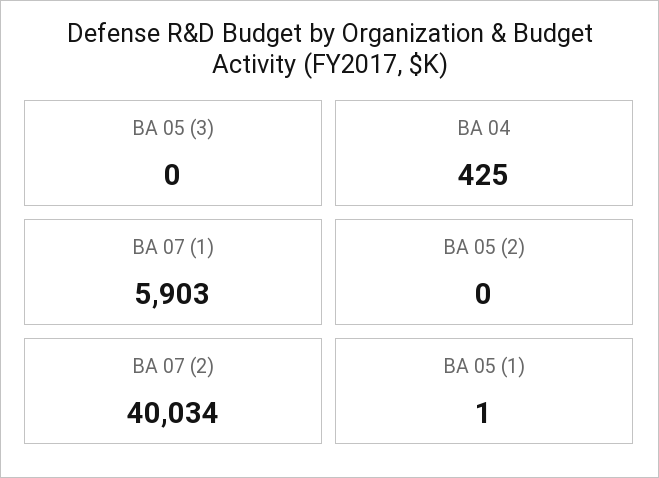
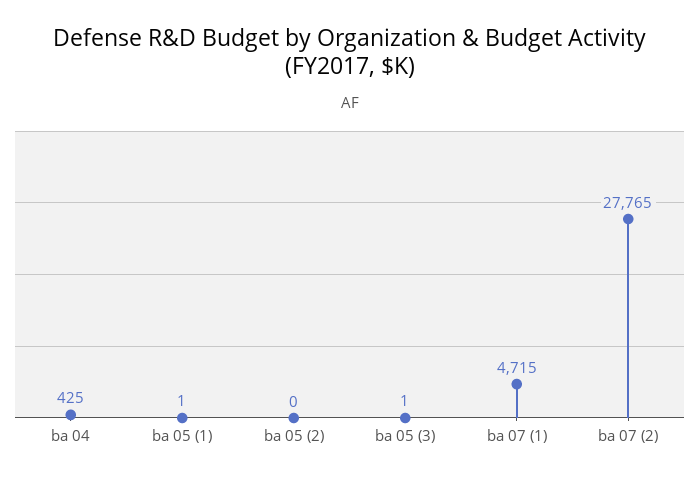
  {
-   "BA 05 (3)": 0,
+   "BA 05 (3)": 1,
    "BA 04": 425,
-   "BA 07 (1)": 5903,
+   "BA 07 (1)": 4715,
    "BA 05 (2)": 0,
-   "BA 07 (2)": 40034,
+   "BA 07 (2)": 27765,
    "BA 05 (1)": 1
  }

